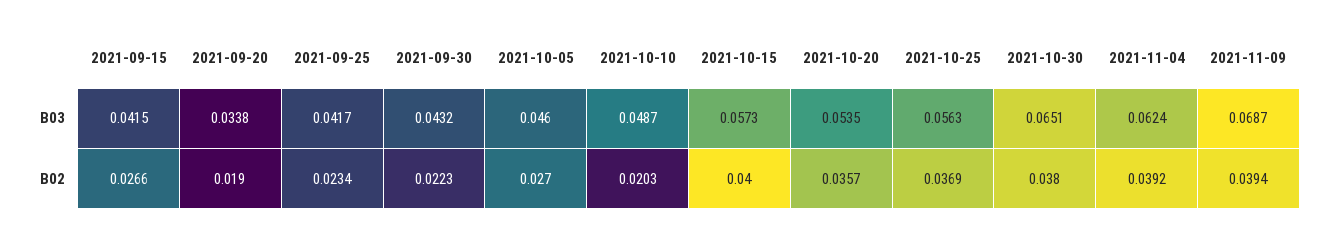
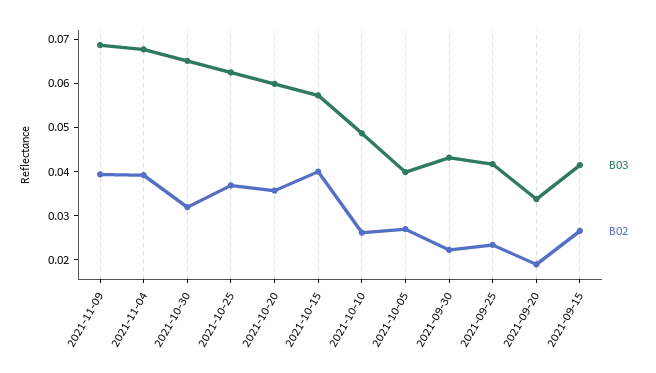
  {
    "B03": {
      "2021-09-15": 0.0415,
      "2021-09-20": 0.0338,
      "2021-09-25": 0.0417,
      "2021-09-30": 0.0432,
-     "2021-10-05": 0.046,
+     "2021-10-05": 0.04,
      "2021-10-10": 0.0487,
      "2021-10-15": 0.0573,
-     "2021-10-20": 0.0535,
+     "2021-10-20": 0.06,
-     "2021-10-25": 0.0563,
+     "2021-10-25": 0.062,
      "2021-10-30": 0.0651,
-     "2021-11-04": 0.0624,
+     "2021-11-04": 0.068,
      "2021-11-09": 0.0687
    },
    "B02": {
      "2021-09-15": 0.0266,
      "2021-09-20": 0.019,
      "2021-09-25": 0.0234,
      "2021-09-30": 0.0223,
      "2021-10-05": 0.027,
-     "2021-10-10": 0.0203,
+     "2021-10-10": 0.026,
      "2021-10-15": 0.04,
      "2021-10-20": 0.0357,
      "2021-10-25": 0.0369,
-     "2021-10-30": 0.038,
+     "2021-10-30": 0.032,
      "2021-11-04": 0.0392,
      "2021-11-09": 0.0394
    }
  }

